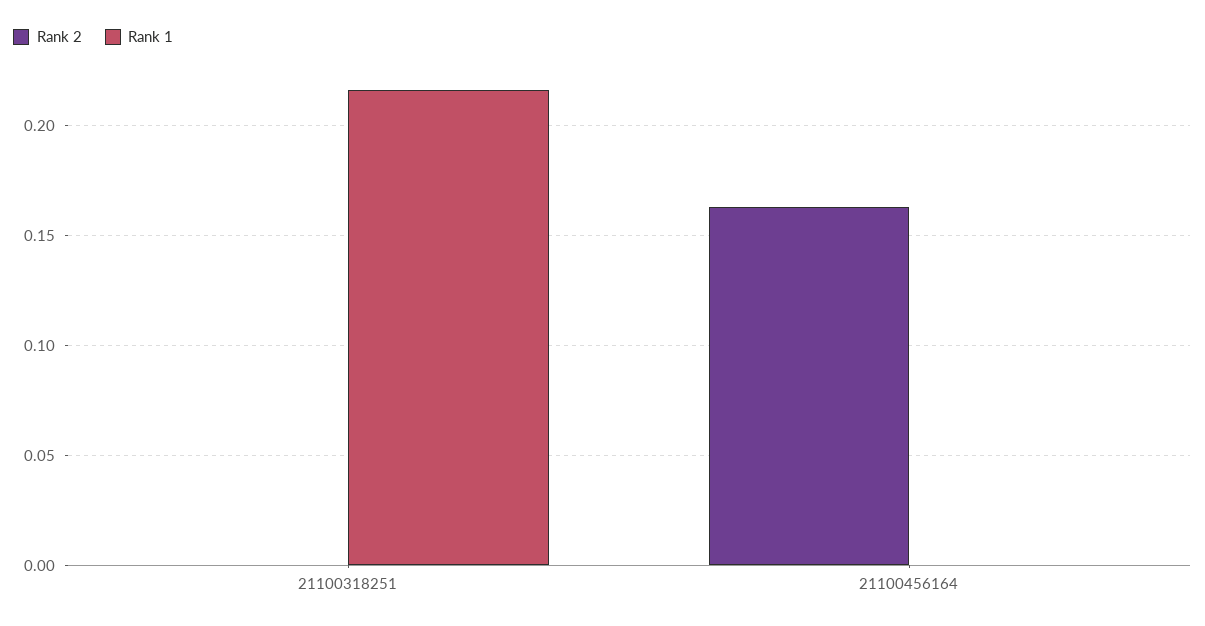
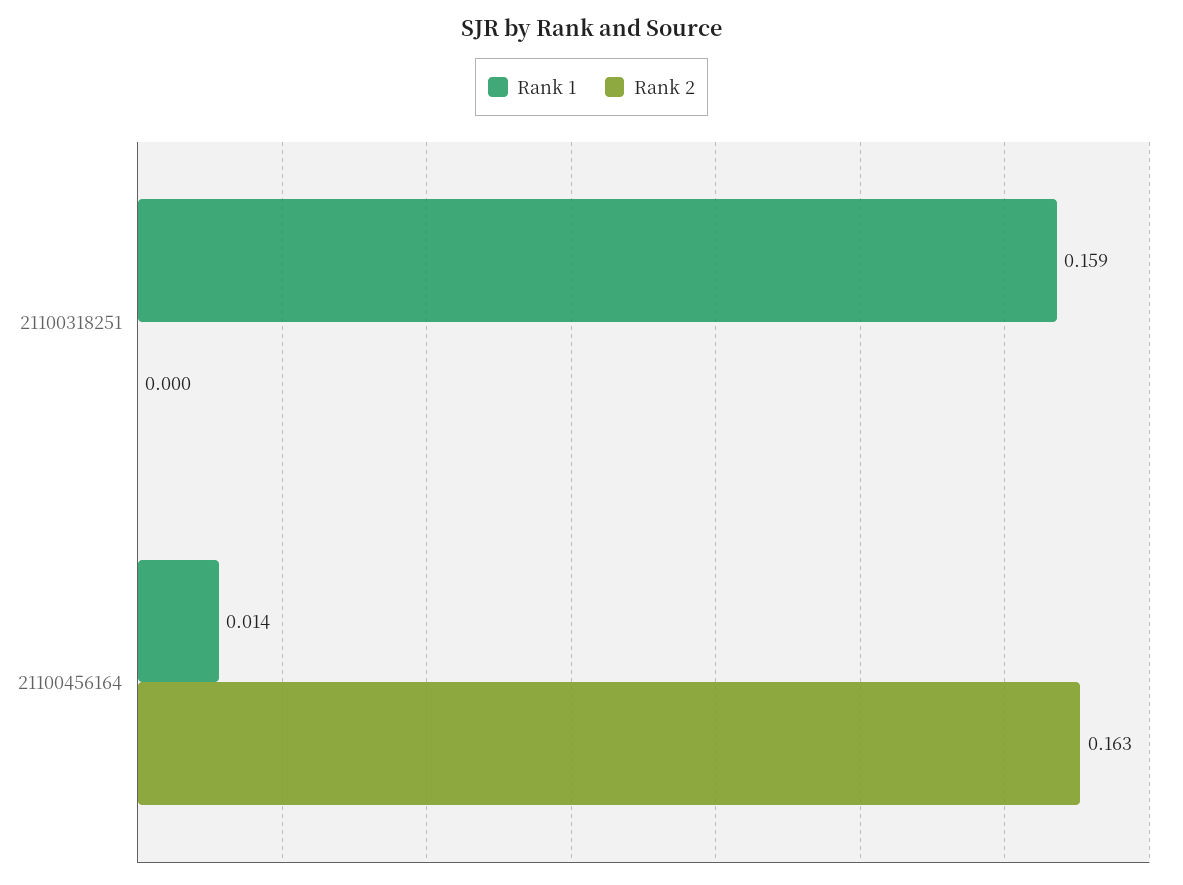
  {
    "Rank 2": {
      "21100318251": 0,
      "21100456164": 0.163
    },
    "Rank 1": {
-     "21100318251": 0.215,
+     "21100318251": 0.159,
-     "21100456164": 0
+     "21100456164": 0.014
    }
  }

